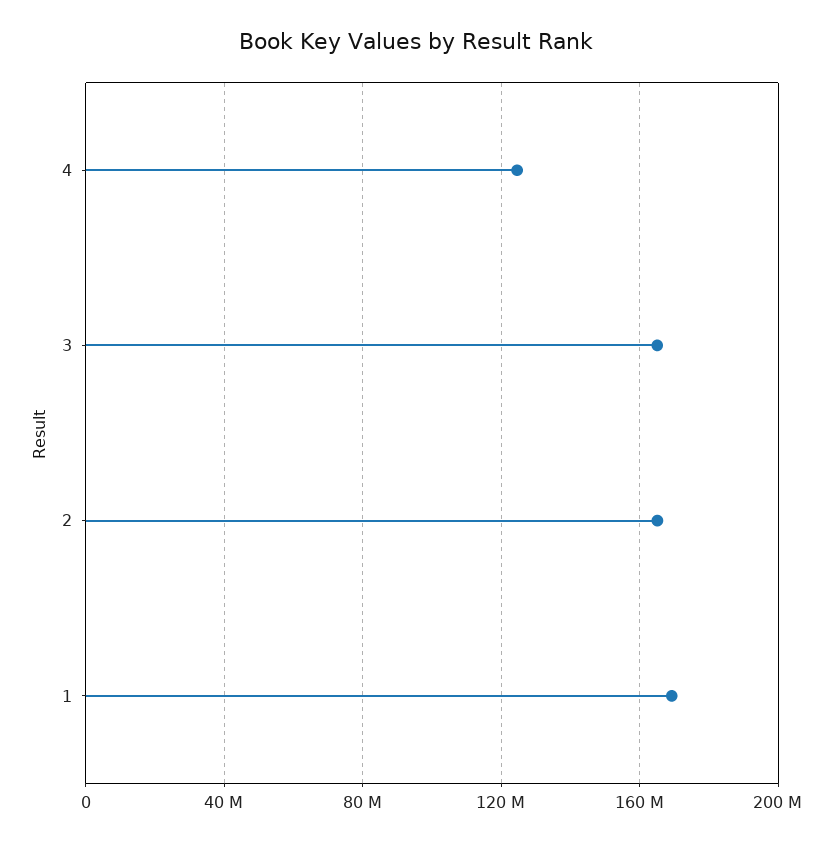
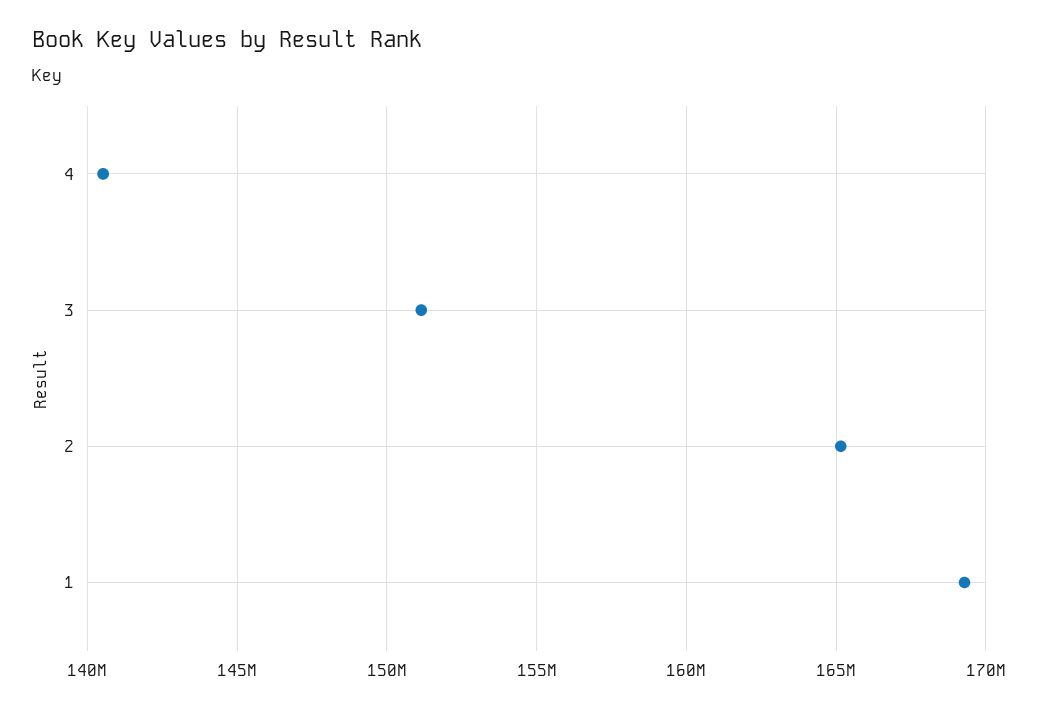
  {
-   "4": 125000000,
+   "4": 140500000,
-   "3": 165000000,
+   "3": 151000000,
    "2": 165000000,
    "1": 169500000
  }

